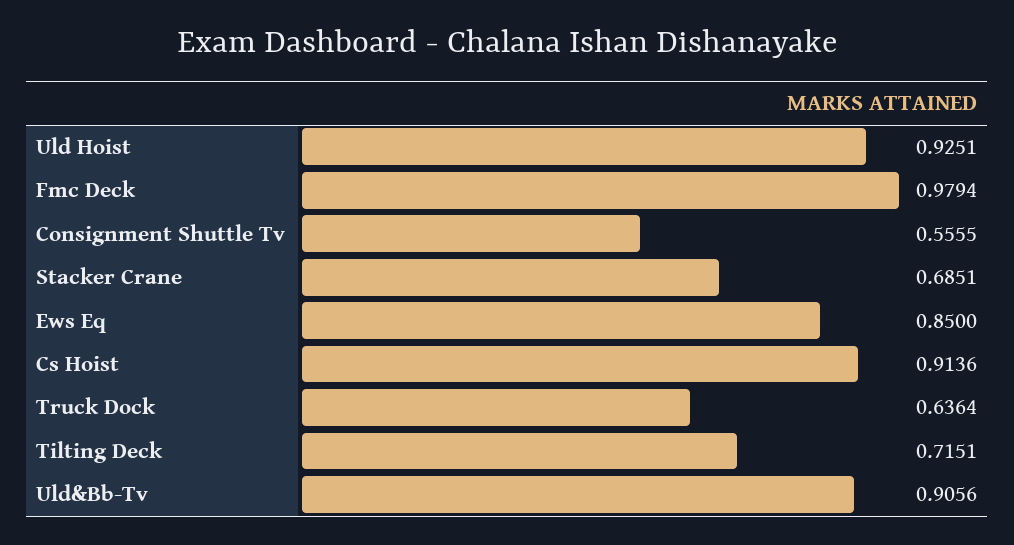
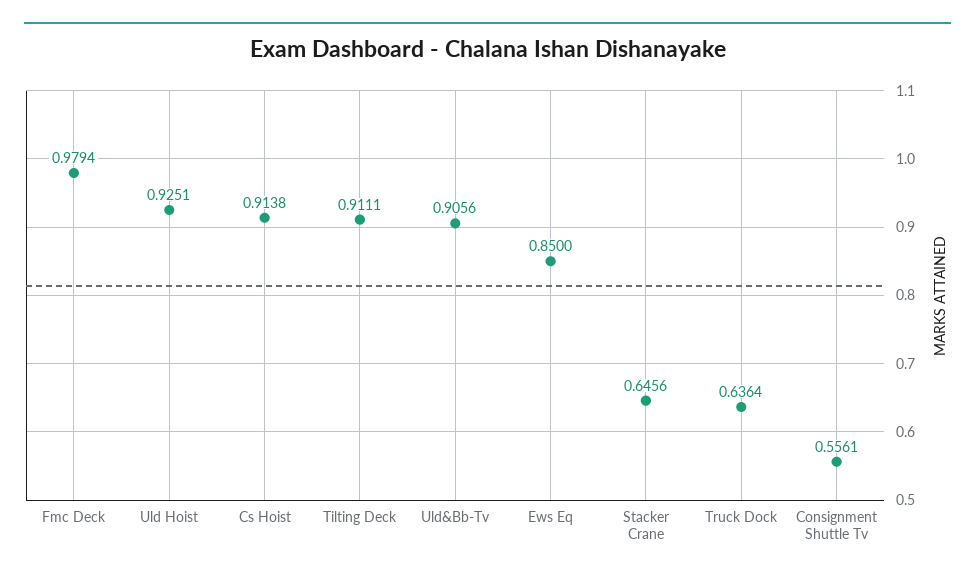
  {
    "Uld Hoist": 0.9251,
    "Fmc Deck": 0.9794,
-   "Consignment Shuttle Tv": 0.5555,
+   "Consignment Shuttle Tv": 0.5561,
-   "Stacker Crane": 0.6851,
+   "Stacker Crane": 0.6456,
    "Ews Eq": 0.85,
-   "Cs Hoist": 0.9136,
+   "Cs Hoist": 0.9138,
    "Truck Dock": 0.6364,
-   "Tilting Deck": 0.7151,
+   "Tilting Deck": 0.9111,
    "Uld&Bb-Tv": 0.9056
  }

